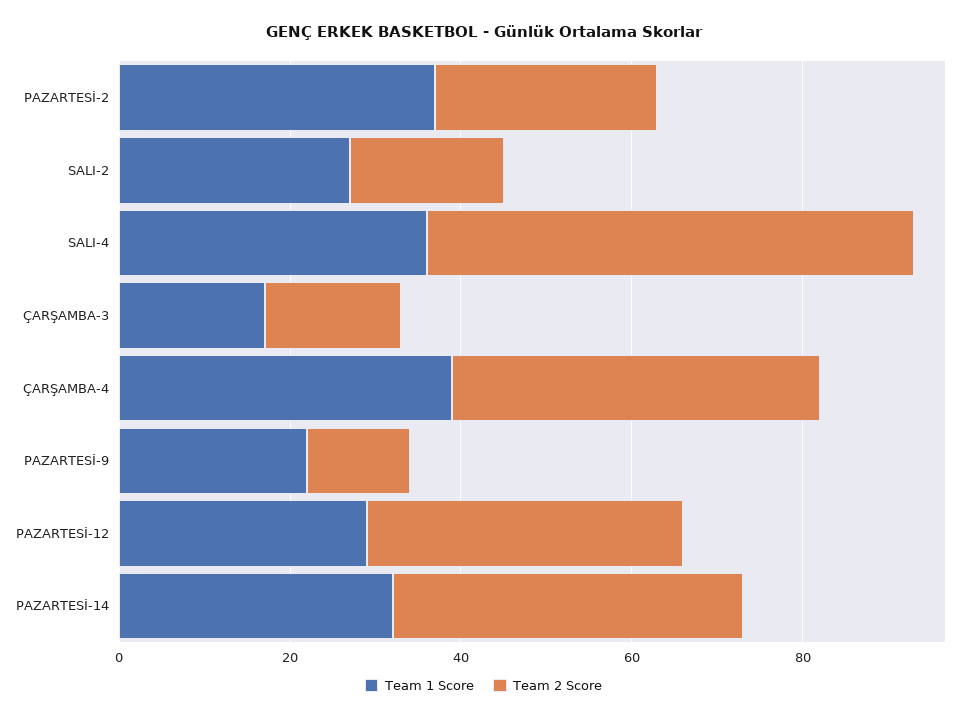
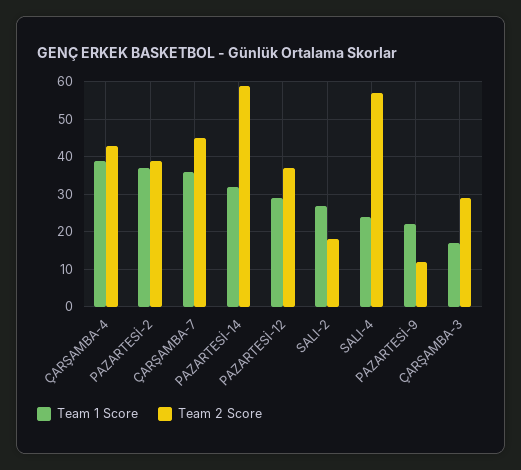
  {
    "Team 1 Score": {
      "PAZARTESİ-2": 35,
      "SALI-2": 25,
-     "SALI-4": 35,
+     "SALI-4": 25,
      "ÇARŞAMBA-3": 15,
      "ÇARŞAMBA-4": 40,
      "PAZARTESİ-9": 20,
      "PAZARTESİ-12": 30,
-     "PAZARTESİ-14": 30
+     "PAZARTESİ-14": 30,
+     "ÇARŞAMBA-7": 35
    },
    "Team 2 Score": {
-     "PAZARTESİ-2": 25,
+     "PAZARTESİ-2": 40,
      "SALI-2": 20,
      "SALI-4": 55,
-     "ÇARŞAMBA-3": 15,
+     "ÇARŞAMBA-3": 30,
      "ÇARŞAMBA-4": 45,
      "PAZARTESİ-9": 10,
      "PAZARTESİ-12": 35,
-     "PAZARTESİ-14": 40
+     "PAZARTESİ-14": 60,
+     "ÇARŞAMBA-7": 45
    }
  }

